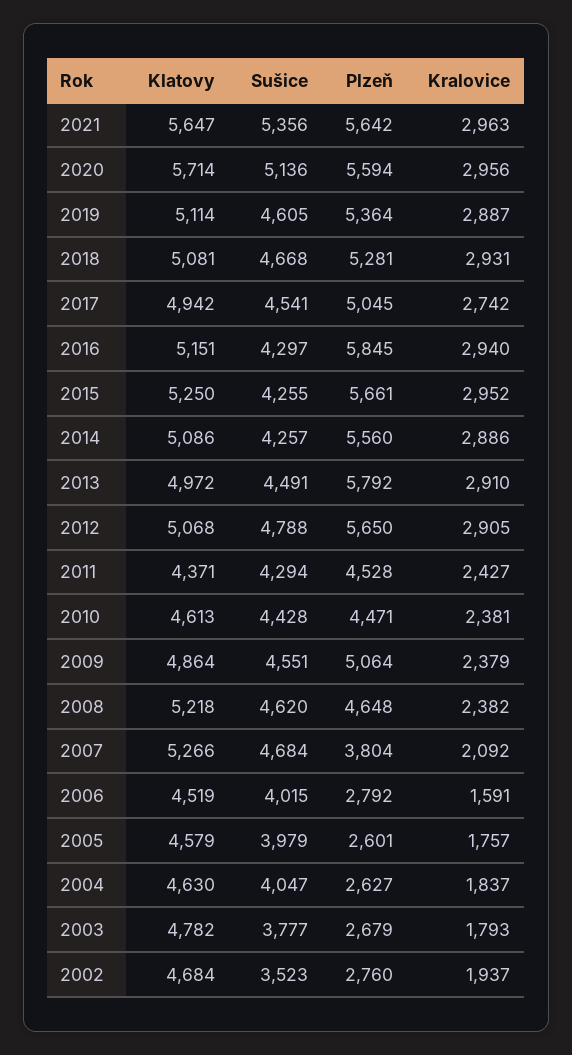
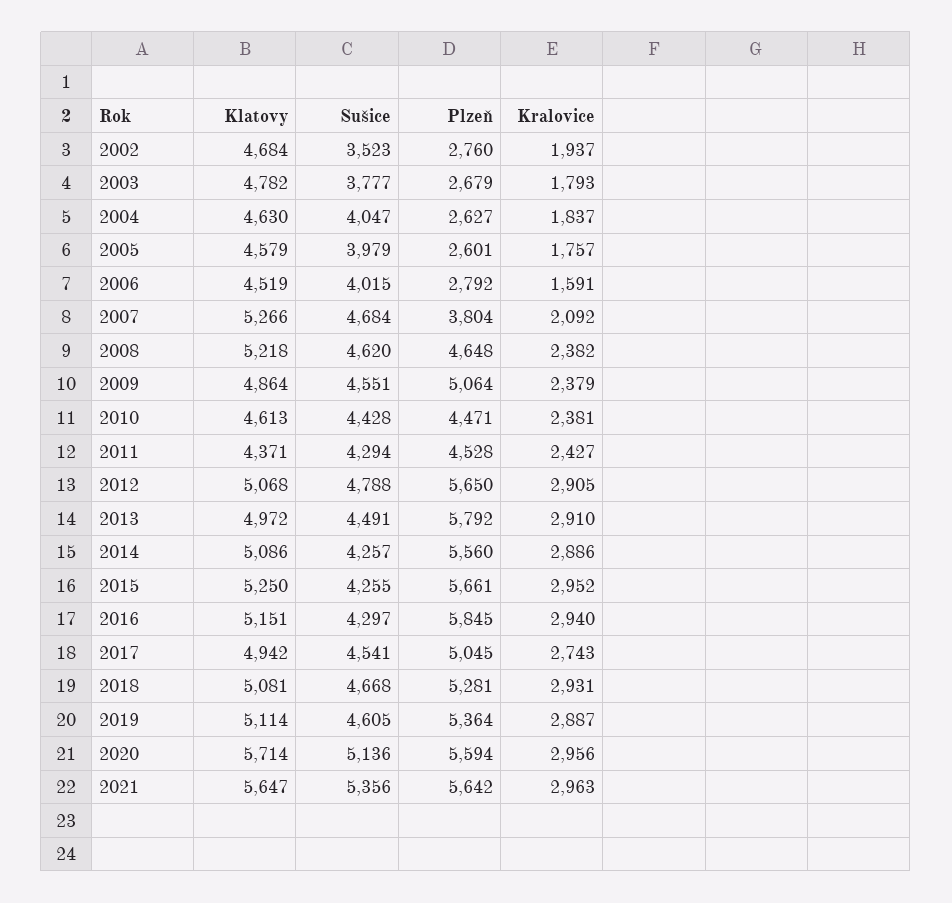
  {
    "Klatovy": {
      "2021": 5647,
      "2020": 5714,
      "2019": 5114,
      "2018": 5081,
      "2017": 4942,
      "2016": 5151,
      "2015": 5250,
      "2014": 5086,
      "2013": 4972,
      "2012": 5068,
      "2011": 4371,
      "2010": 4613,
      "2009": 4864,
      "2008": 5218,
      "2007": 5266,
      "2006": 4519,
      "2005": 4579,
      "2004": 4630,
      "2003": 4782,
      "2002": 4684
    },
    "Sušice": {
      "2021": 5356,
      "2020": 5136,
      "2019": 4605,
      "2018": 4668,
      "2017": 4541,
      "2016": 4297,
      "2015": 4255,
      "2014": 4257,
      "2013": 4491,
      "2012": 4788,
      "2011": 4294,
      "2010": 4428,
      "2009": 4551,
      "2008": 4620,
      "2007": 4684,
      "2006": 4015,
      "2005": 3979,
      "2004": 4047,
      "2003": 3777,
      "2002": 3523
    },
    "Plzeň": {
      "2021": 5642,
      "2020": 5594,
      "2019": 5364,
      "2018": 5281,
      "2017": 5045,
      "2016": 5845,
      "2015": 5661,
      "2014": 5560,
      "2013": 5792,
      "2012": 5650,
      "2011": 4528,
      "2010": 4471,
      "2009": 5064,
      "2008": 4648,
      "2007": 3804,
      "2006": 2792,
      "2005": 2601,
      "2004": 2627,
      "2003": 2679,
      "2002": 2760
    },
    "Kralovice": {
      "2021": 2963,
      "2020": 2956,
      "2019": 2887,
      "2018": 2931,
-     "2017": 2742,
+     "2017": 2743,
      "2016": 2940,
      "2015": 2952,
      "2014": 2886,
      "2013": 2910,
      "2012": 2905,
      "2011": 2427,
      "2010": 2381,
      "2009": 2379,
      "2008": 2382,
      "2007": 2092,
      "2006": 1591,
      "2005": 1757,
      "2004": 1837,
      "2003": 1793,
      "2002": 1937
    }
  }

